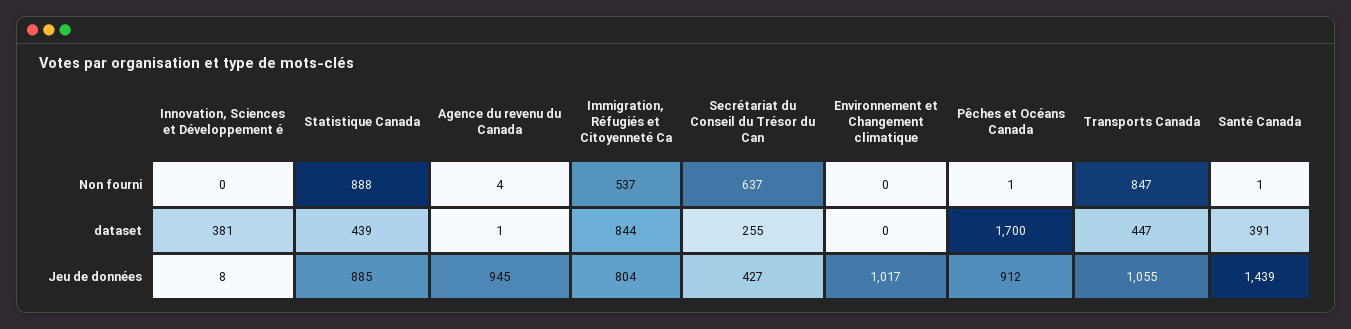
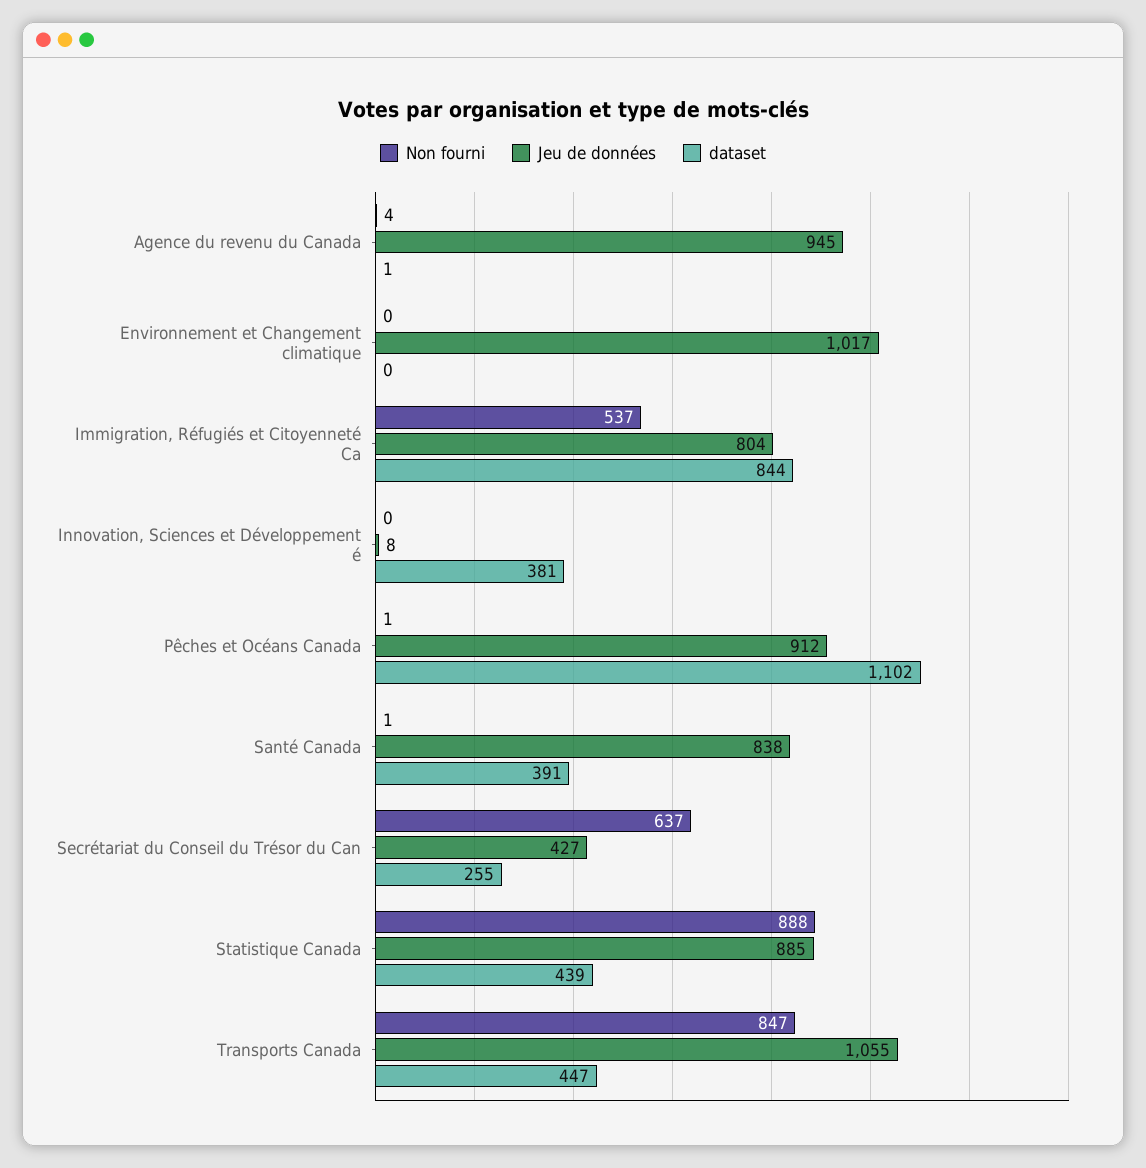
  {
    "Non fourni": {
      "Innovation, Sciences et Développement é": 0,
      "Statistique Canada": 888,
      "Agence du revenu du Canada": 4,
      "Immigration, Réfugiés et Citoyenneté Ca": 537,
      "Secrétariat du Conseil du Trésor du Can": 637,
      "Environnement et Changement climatique": 0,
      "Pêches et Océans Canada": 1,
      "Transports Canada": 847,
      "Santé Canada": 1
    },
    "dataset": {
      "Innovation, Sciences et Développement é": 381,
      "Statistique Canada": 439,
      "Agence du revenu du Canada": 1,
      "Immigration, Réfugiés et Citoyenneté Ca": 844,
      "Secrétariat du Conseil du Trésor du Can": 255,
      "Environnement et Changement climatique": 0,
-     "Pêches et Océans Canada": 1700,
+     "Pêches et Océans Canada": 1102,
      "Transports Canada": 447,
      "Santé Canada": 391
    },
    "Jeu de données": {
      "Innovation, Sciences et Développement é": 8,
      "Statistique Canada": 885,
      "Agence du revenu du Canada": 945,
      "Immigration, Réfugiés et Citoyenneté Ca": 804,
      "Secrétariat du Conseil du Trésor du Can": 427,
      "Environnement et Changement climatique": 1017,
      "Pêches et Océans Canada": 912,
      "Transports Canada": 1055,
-     "Santé Canada": 1439
+     "Santé Canada": 838
    }
  }

